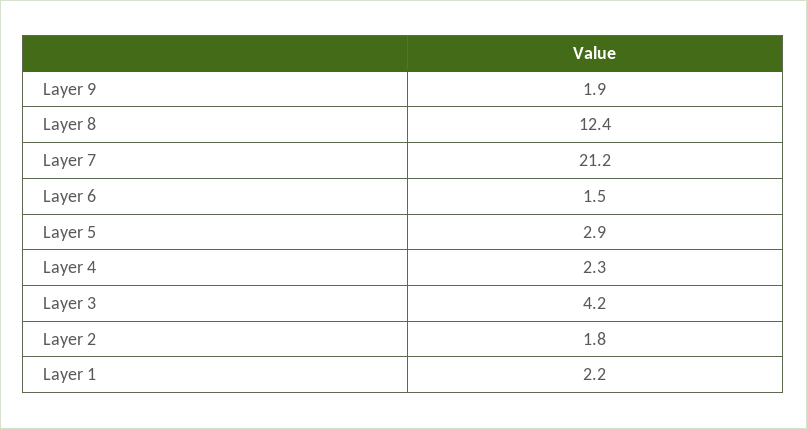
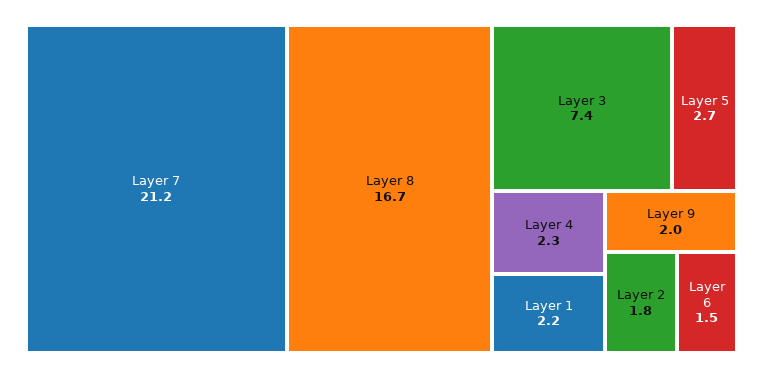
  {
-   "Layer 9": 1.9,
+   "Layer 9": 2,
-   "Layer 8": 12.4,
+   "Layer 8": 16.7,
    "Layer 7": 21.2,
    "Layer 6": 1.5,
-   "Layer 5": 2.9,
+   "Layer 5": 2.7,
    "Layer 4": 2.3,
-   "Layer 3": 4.2,
+   "Layer 3": 7.4,
    "Layer 2": 1.8,
    "Layer 1": 2.2
  }

